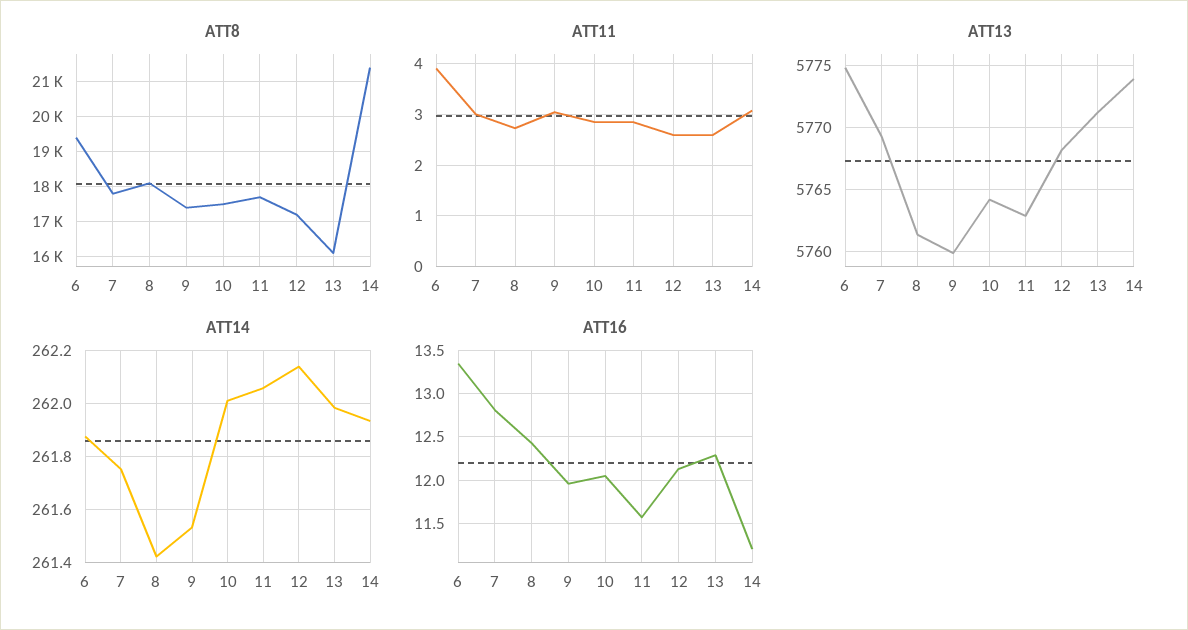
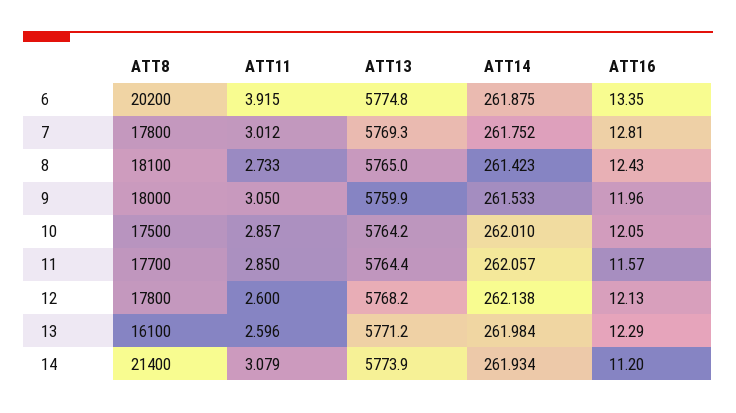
  {
    "ATT8": {
-     "6": 19400,
+     "6": 20200,
      "7": 17800,
      "8": 18100,
-     "9": 17400,
+     "9": 18000,
      "10": 17500,
      "11": 17700,
-     "12": 17200,
+     "12": 17800,
      "13": 16100,
      "14": 21400
    },
    "ATT11": {
      "6": 3.915,
      "7": 3.012,
      "8": 2.733,
      "9": 3.05,
      "10": 2.857,
      "11": 2.85,
      "12": 2.6,
      "13": 2.596,
      "14": 3.079
    },
    "ATT13": {
      "6": 5774.8,
      "7": 5769.3,
-     "8": 5761.5,
+     "8": 5765,
      "9": 5759.9,
      "10": 5764.2,
-     "11": 5763,
+     "11": 5764.4,
      "12": 5768.2,
      "13": 5771.2,
      "14": 5773.9
    },
    "ATT14": {
      "6": 261.875,
      "7": 261.752,
      "8": 261.423,
      "9": 261.533,
      "10": 262.01,
      "11": 262.057,
      "12": 262.138,
      "13": 261.984,
      "14": 261.934
    },
    "ATT16": {
      "6": 13.35,
      "7": 12.81,
      "8": 12.43,
      "9": 11.96,
      "10": 12.05,
      "11": 11.57,
      "12": 12.13,
      "13": 12.29,
      "14": 11.2
    }
  }

